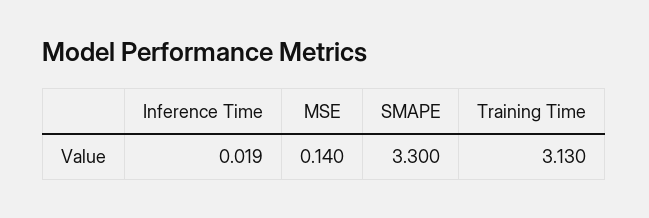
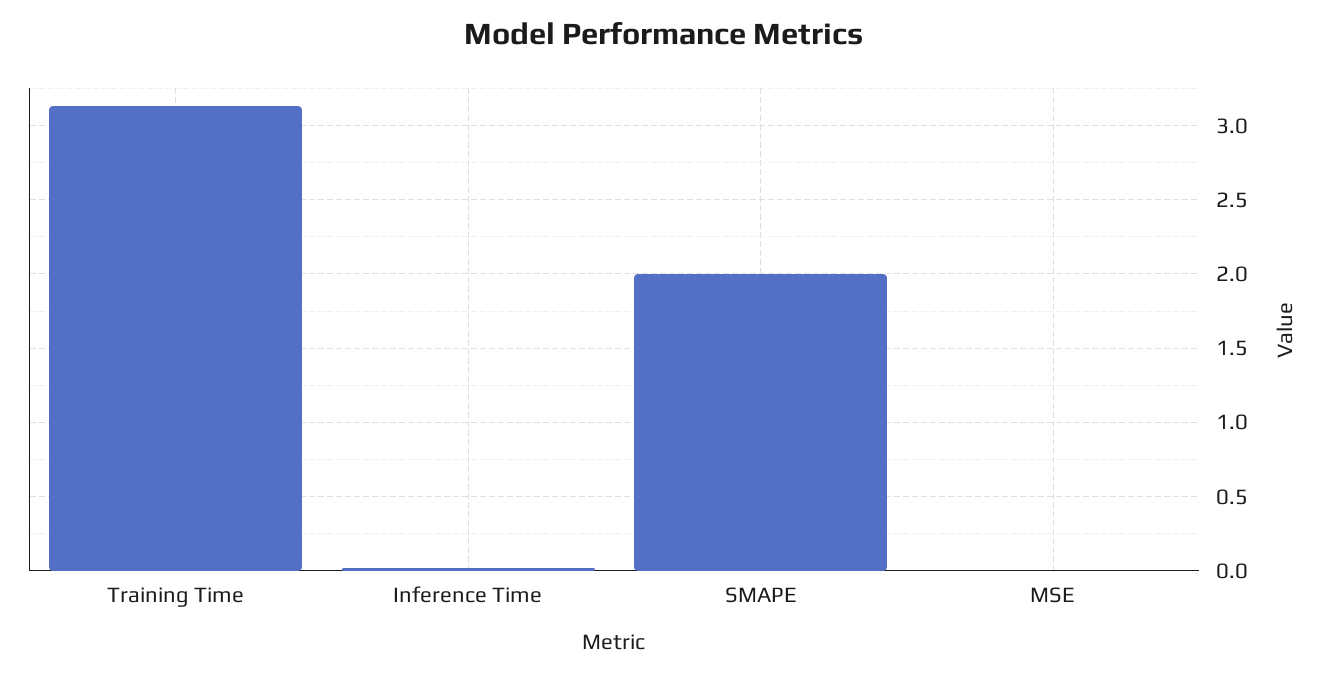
  {
    "Inference Time": 0.019,
-   "MSE": 0.14,
+   "MSE": 0,
-   "SMAPE": 3.3,
+   "SMAPE": 2,
    "Training Time": 3.13
  }

